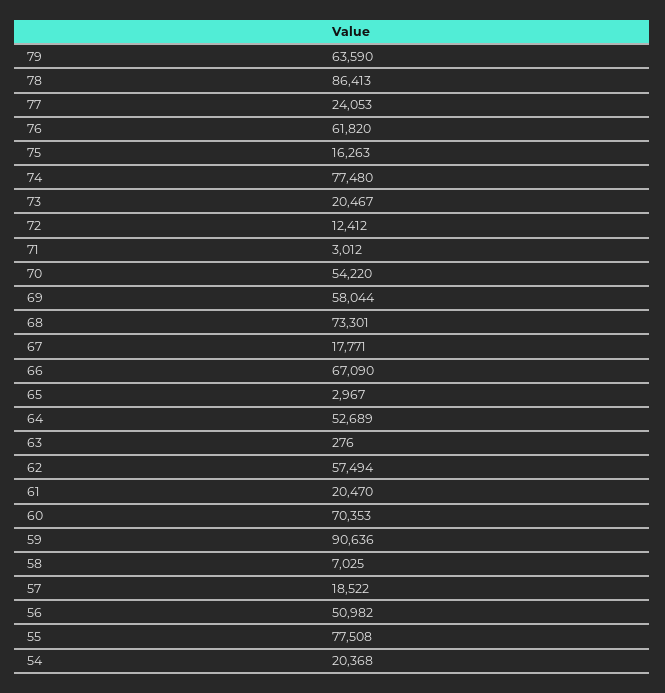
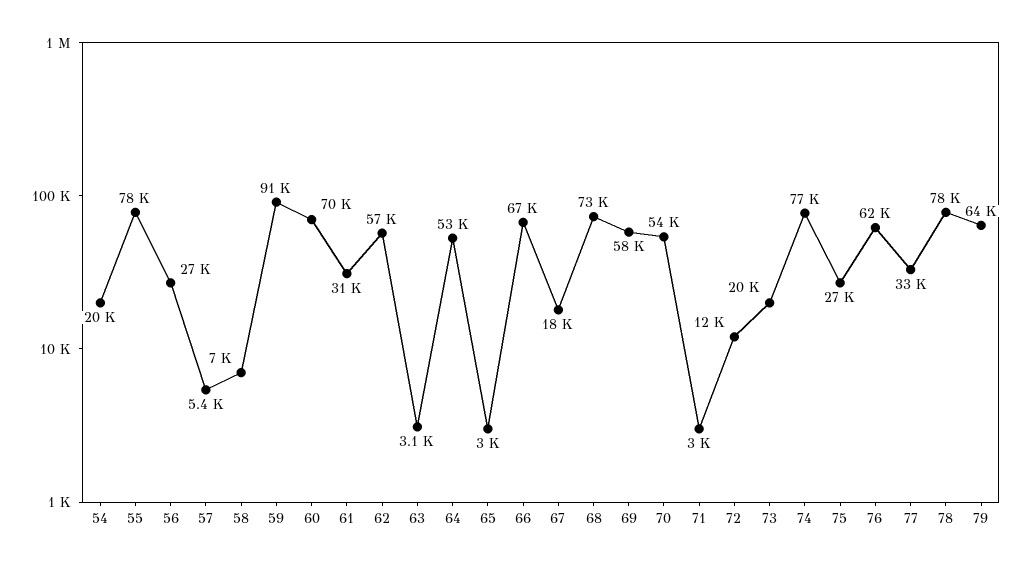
  {
    "79": 63590,
-   "78": 86413,
+   "78": 78000,
-   "77": 24053,
+   "77": 33000,
    "76": 61820,
-   "75": 16263,
+   "75": 27000,
    "74": 77480,
    "73": 20467,
    "72": 12412,
    "71": 3012,
    "70": 54220,
    "69": 58044,
    "68": 73301,
    "67": 17771,
    "66": 67090,
    "65": 2967,
    "64": 52689,
-   "63": 276,
+   "63": 3100,
    "62": 57494,
-   "61": 20470,
+   "61": 31000,
    "60": 70353,
    "59": 90636,
    "58": 7025,
-   "57": 18522,
+   "57": 5400,
-   "56": 50982,
+   "56": 27000,
    "55": 77508,
    "54": 20368
  }

